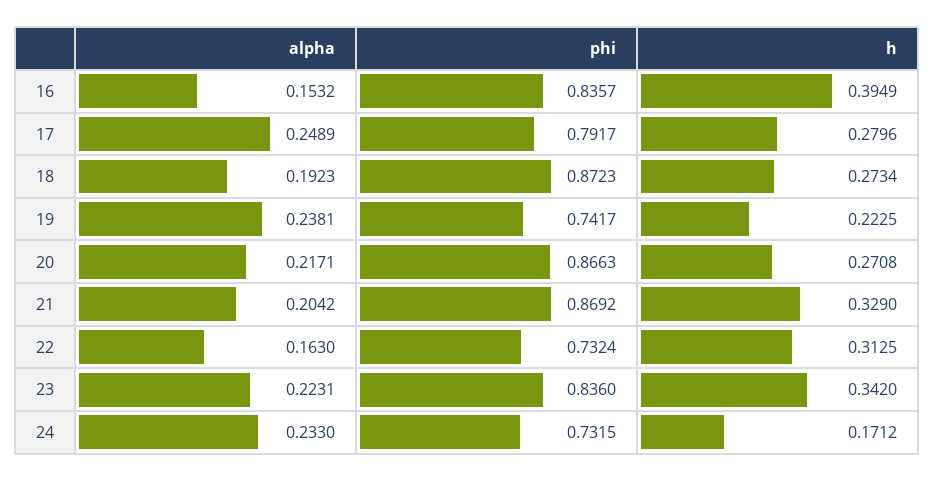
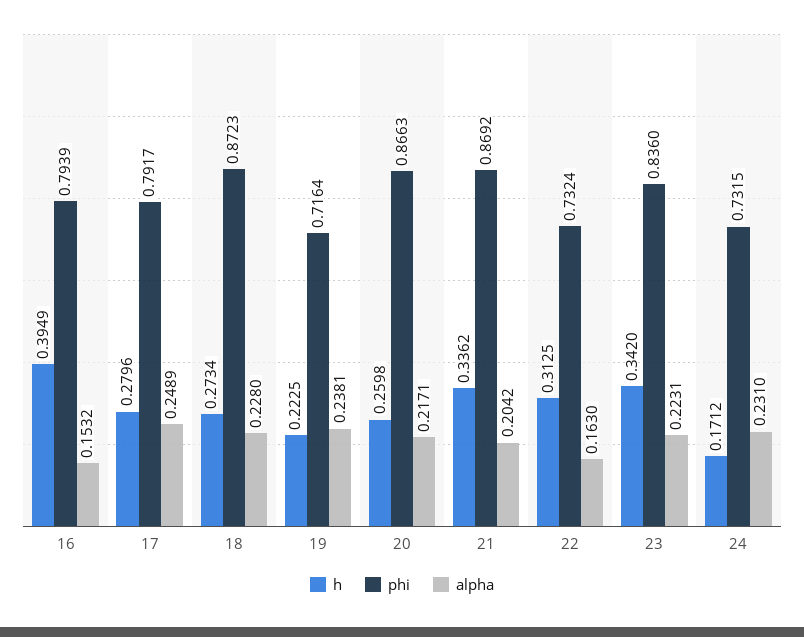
  {
    "alpha": {
      "16": 0.1532,
      "17": 0.2489,
-     "18": 0.1923,
+     "18": 0.228,
      "19": 0.2381,
      "20": 0.2171,
      "21": 0.2042,
      "22": 0.163,
      "23": 0.2231,
-     "24": 0.233
+     "24": 0.231
    },
    "phi": {
-     "16": 0.8357,
+     "16": 0.7939,
      "17": 0.7917,
      "18": 0.8723,
-     "19": 0.7417,
+     "19": 0.7164,
      "20": 0.8663,
      "21": 0.8692,
      "22": 0.7324,
      "23": 0.836,
      "24": 0.7315
    },
    "h": {
      "16": 0.3949,
      "17": 0.2796,
      "18": 0.2734,
      "19": 0.2225,
-     "20": 0.2708,
+     "20": 0.2598,
-     "21": 0.329,
+     "21": 0.3362,
      "22": 0.3125,
      "23": 0.342,
      "24": 0.1712
    }
  }

